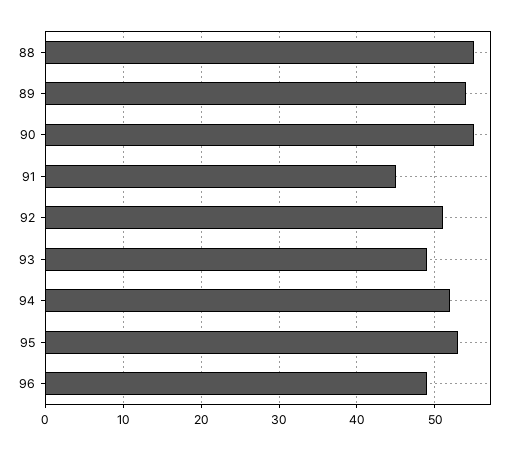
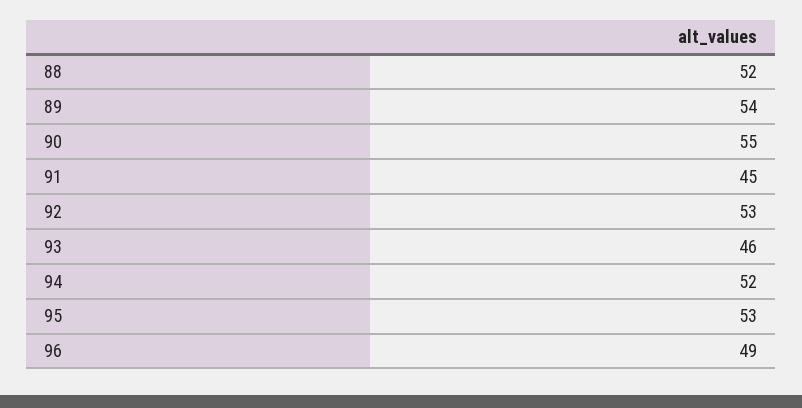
  {
-   "88": 55,
+   "88": 52,
    "89": 54,
    "90": 55,
    "91": 45,
-   "92": 51,
+   "92": 53,
-   "93": 49,
+   "93": 46,
    "94": 52,
    "95": 53,
    "96": 49
  }

